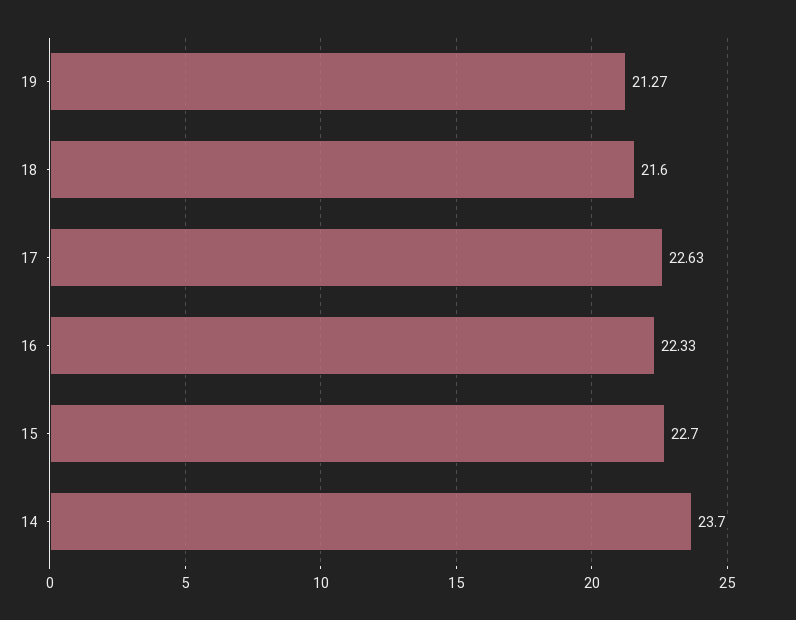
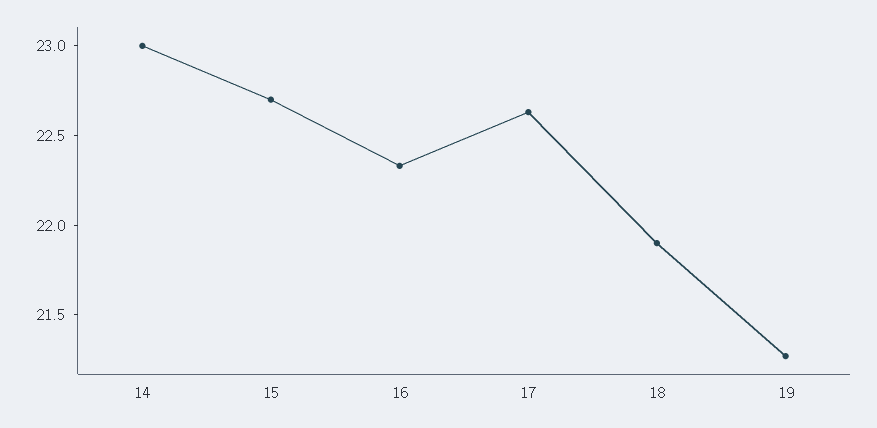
  {
    "19": 21.27,
-   "18": 21.6,
+   "18": 21.9,
    "17": 22.63,
    "16": 22.33,
    "15": 22.7,
-   "14": 23.7
+   "14": 23
  }

